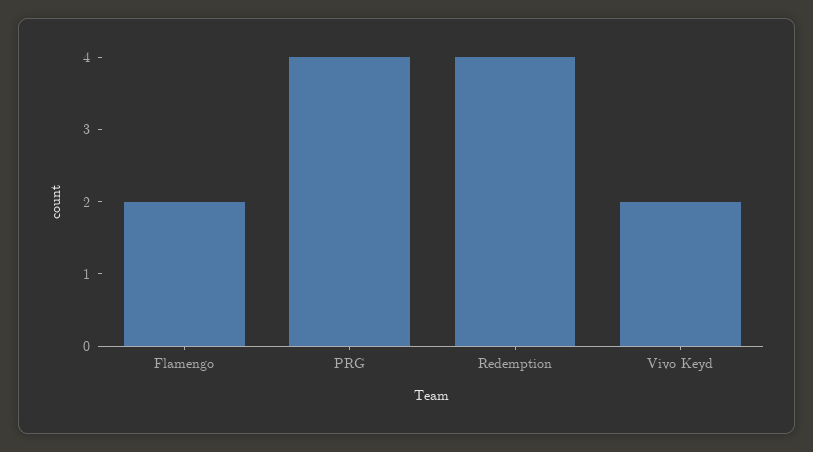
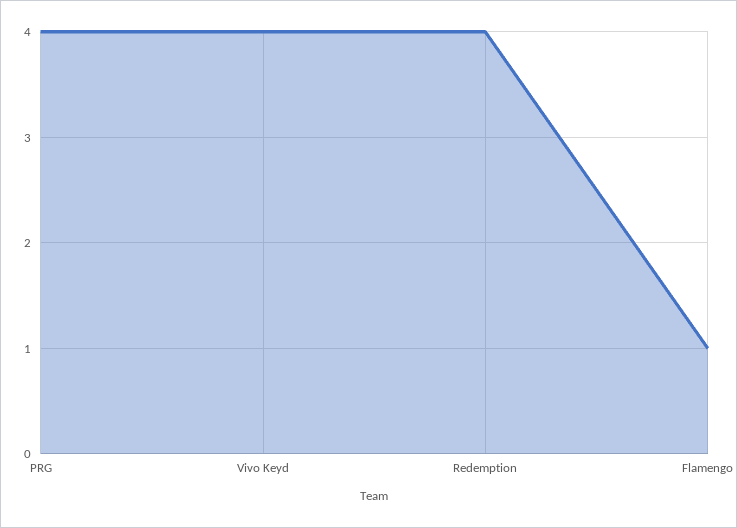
  {
-   "Flamengo": 2,
+   "Flamengo": 1,
    "PRG": 4,
    "Redemption": 4,
-   "Vivo Keyd": 2
+   "Vivo Keyd": 4
  }

